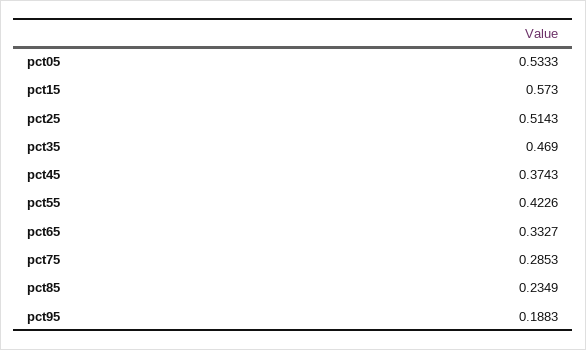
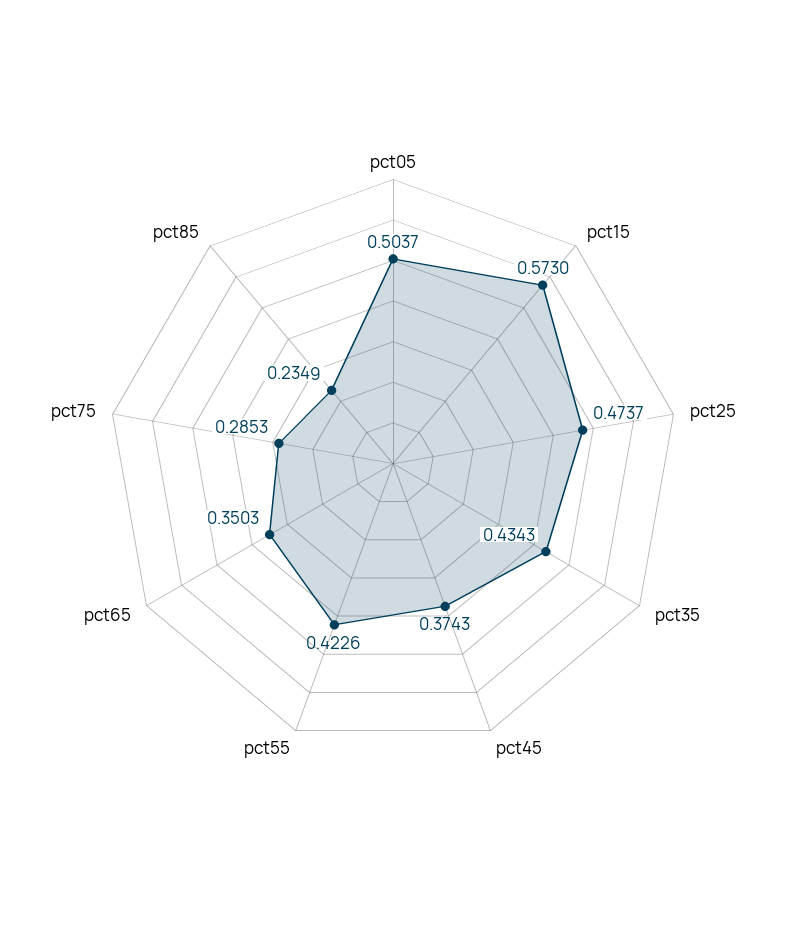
  {
-   "pct05": 0.5333,
+   "pct05": 0.5037,
    "pct15": 0.573,
-   "pct25": 0.5143,
+   "pct25": 0.4737,
-   "pct35": 0.469,
+   "pct35": 0.4343,
    "pct45": 0.3743,
    "pct55": 0.4226,
-   "pct65": 0.3327,
+   "pct65": 0.3503,
    "pct75": 0.2853,
-   "pct85": 0.2349,
+   "pct85": 0.2349
-   "pct95": 0.1883
  }

